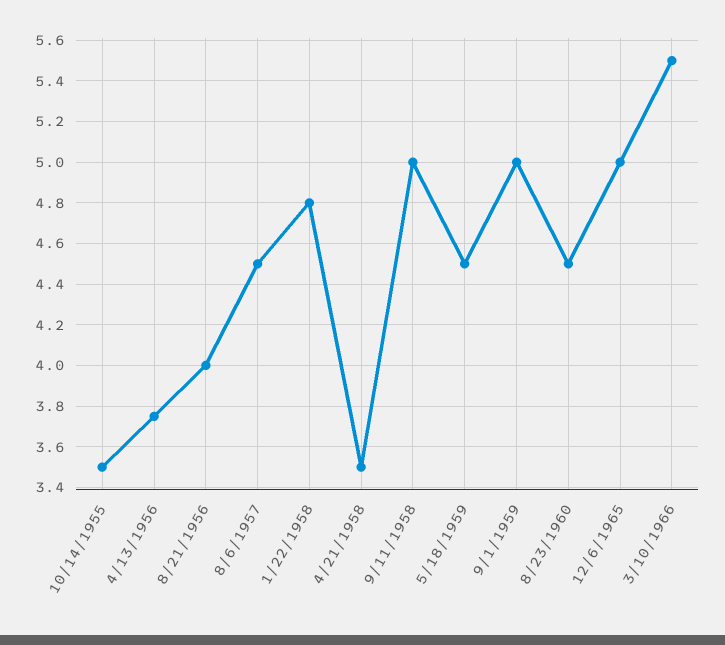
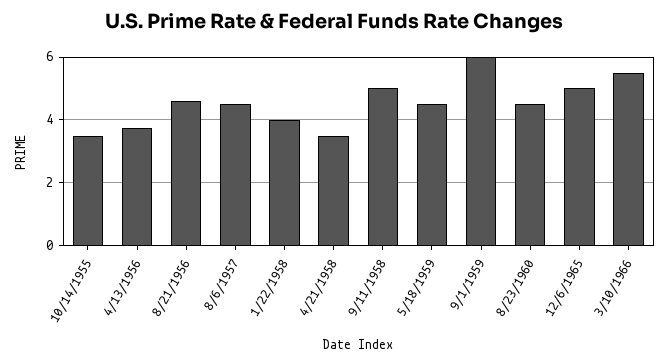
  {
    "10/14/1955": 3.5,
    "4/13/1956": 3.75,
-   "8/21/1956": 4,
+   "8/21/1956": 4.6,
    "8/6/1957": 4.5,
-   "1/22/1958": 4.8,
+   "1/22/1958": 4,
    "4/21/1958": 3.5,
    "9/11/1958": 5,
    "5/18/1959": 4.5,
-   "9/1/1959": 5,
+   "9/1/1959": 6,
    "8/23/1960": 4.5,
    "12/6/1965": 5,
    "3/10/1966": 5.5
  }

